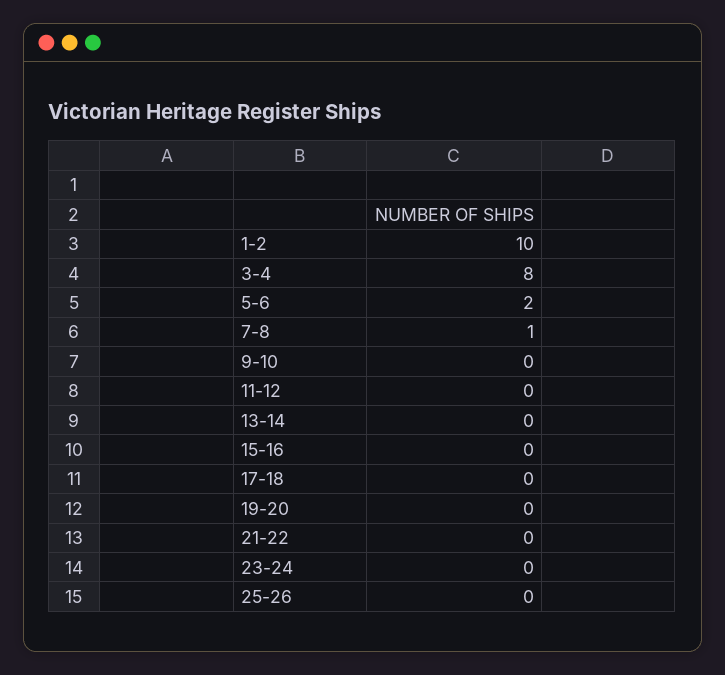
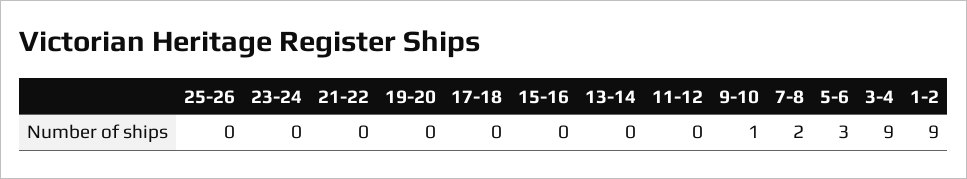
  {
-   "1-2": 10,
+   "1-2": 9,
-   "3-4": 8,
+   "3-4": 9,
-   "5-6": 2,
+   "5-6": 3,
-   "7-8": 1,
+   "7-8": 2,
-   "9-10": 0,
+   "9-10": 1,
    "11-12": 0,
    "13-14": 0,
    "15-16": 0,
    "17-18": 0,
    "19-20": 0,
    "21-22": 0,
    "23-24": 0,
    "25-26": 0
  }

